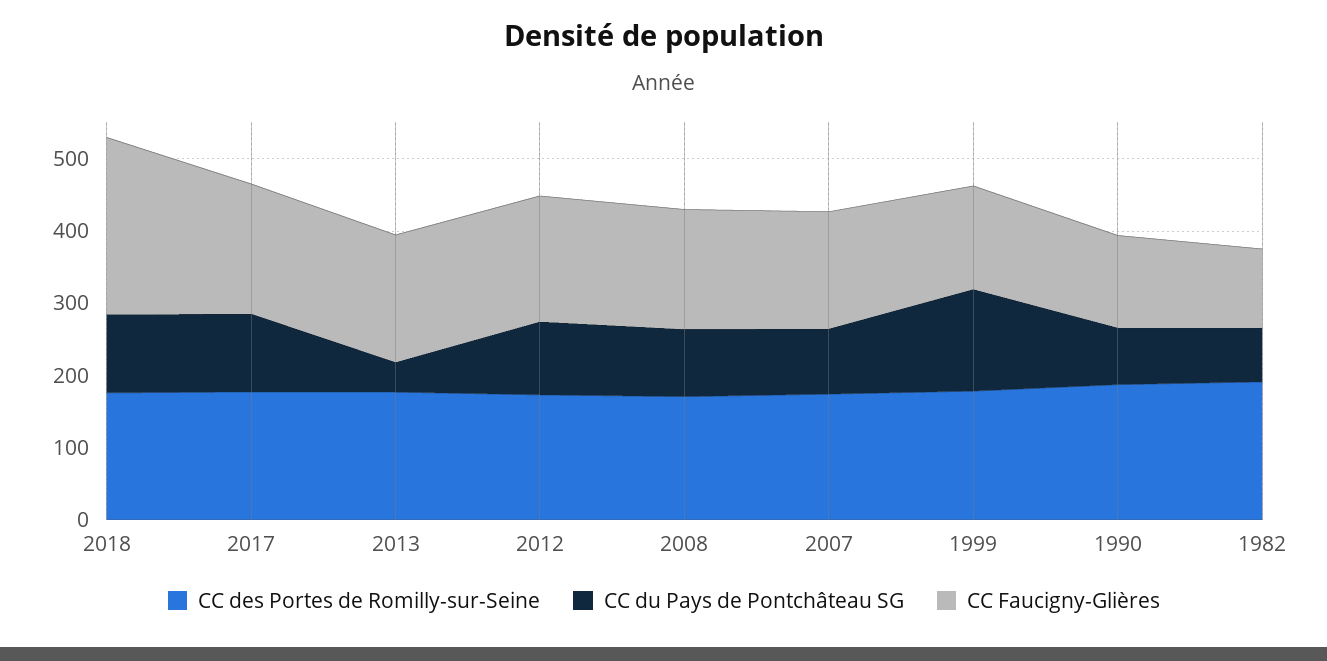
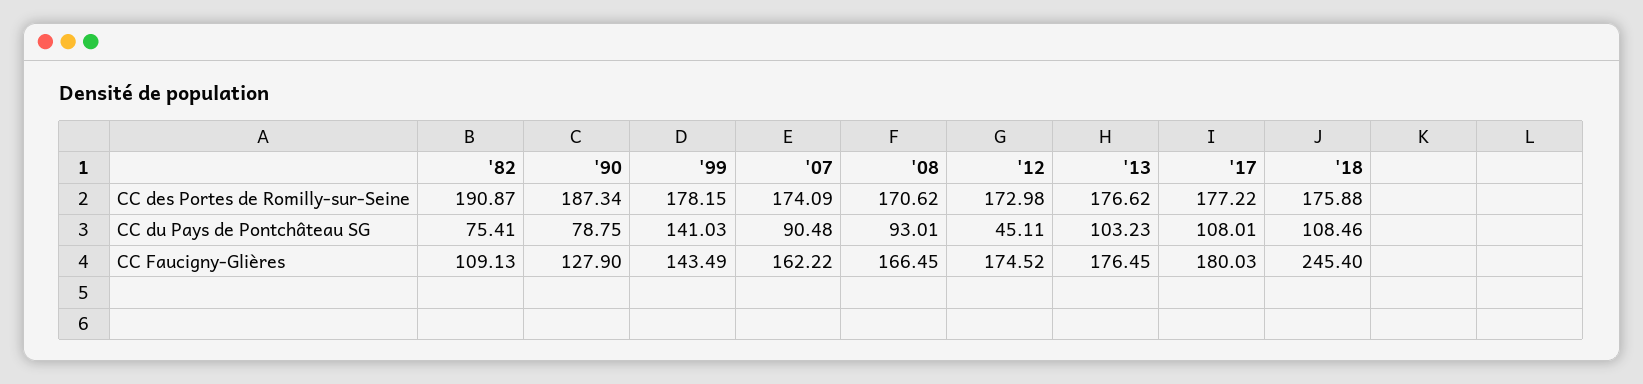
  {
    "CC des Portes de Romilly-sur-Seine": {
      "2018": 175.88,
      "2017": 177.22,
      "2013": 176.62,
      "2012": 172.98,
      "2008": 170.62,
      "2007": 174.09,
      "1999": 178.15,
      "1990": 187.34,
      "1982": 190.87
    },
    "CC du Pays de Pontchâteau SG": {
      "2018": 108.46,
      "2017": 108.01,
-     "2013": 40,
+     "2013": 103.23,
-     "2012": 100,
+     "2012": 45.11,
      "2008": 93.01,
      "2007": 90.48,
      "1999": 141.03,
      "1990": 78.75,
      "1982": 75.41
    },
    "CC Faucigny-Glières": {
      "2018": 245.4,
      "2017": 180.03,
      "2013": 176.45,
      "2012": 174.52,
      "2008": 166.45,
      "2007": 162.22,
      "1999": 143.49,
      "1990": 127.9,
      "1982": 109.13
    }
  }

